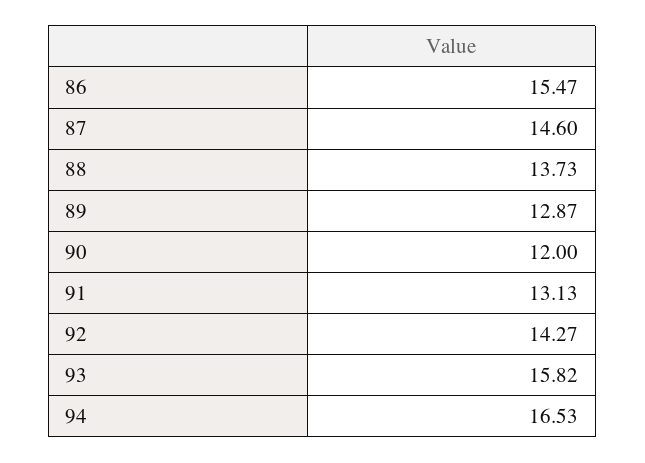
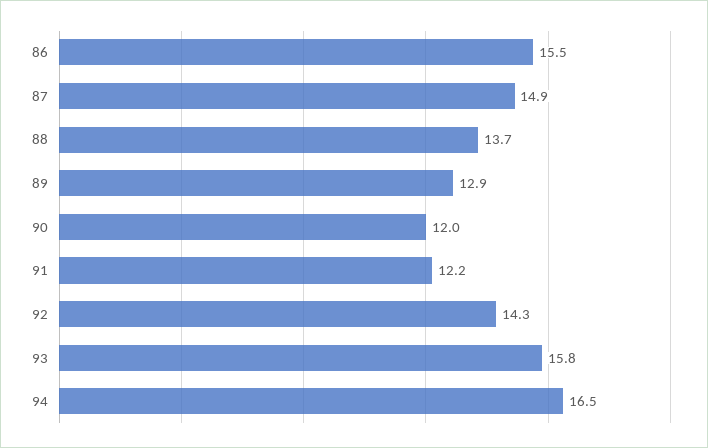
  {
    "86": 15.47,
-   "87": 14.6,
+   "87": 14.9,
    "88": 13.73,
    "89": 12.87,
    "90": 12,
-   "91": 13.13,
+   "91": 12.2,
    "92": 14.27,
    "93": 15.82,
    "94": 16.53
  }

